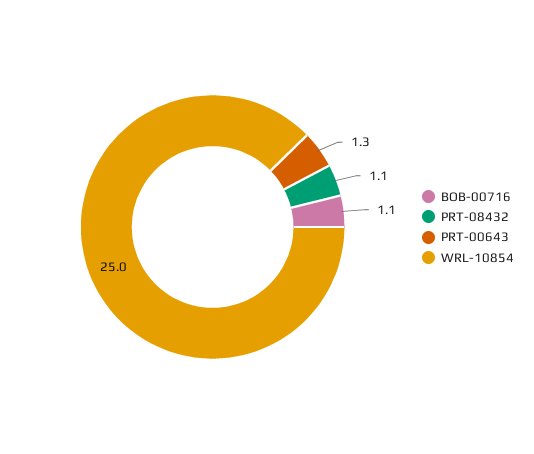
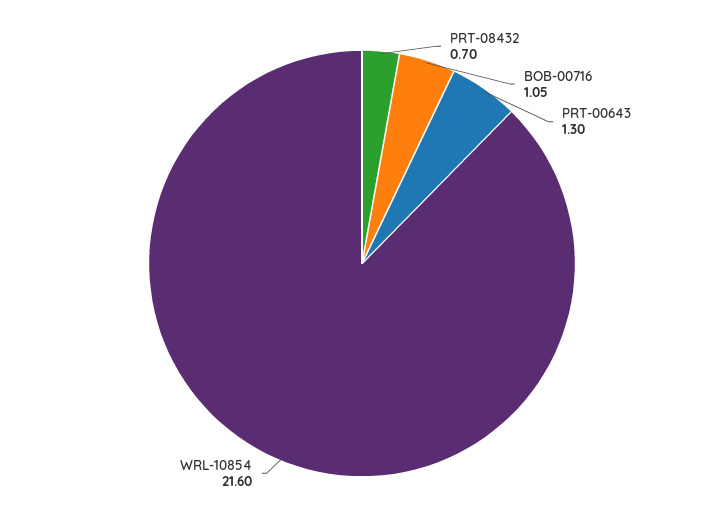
  {
    "BOB-00716": 1.05,
-   "PRT-08432": 1.1,
+   "PRT-08432": 0.7,
    "PRT-00643": 1.3,
-   "WRL-10854": 25
+   "WRL-10854": 21.6
  }

